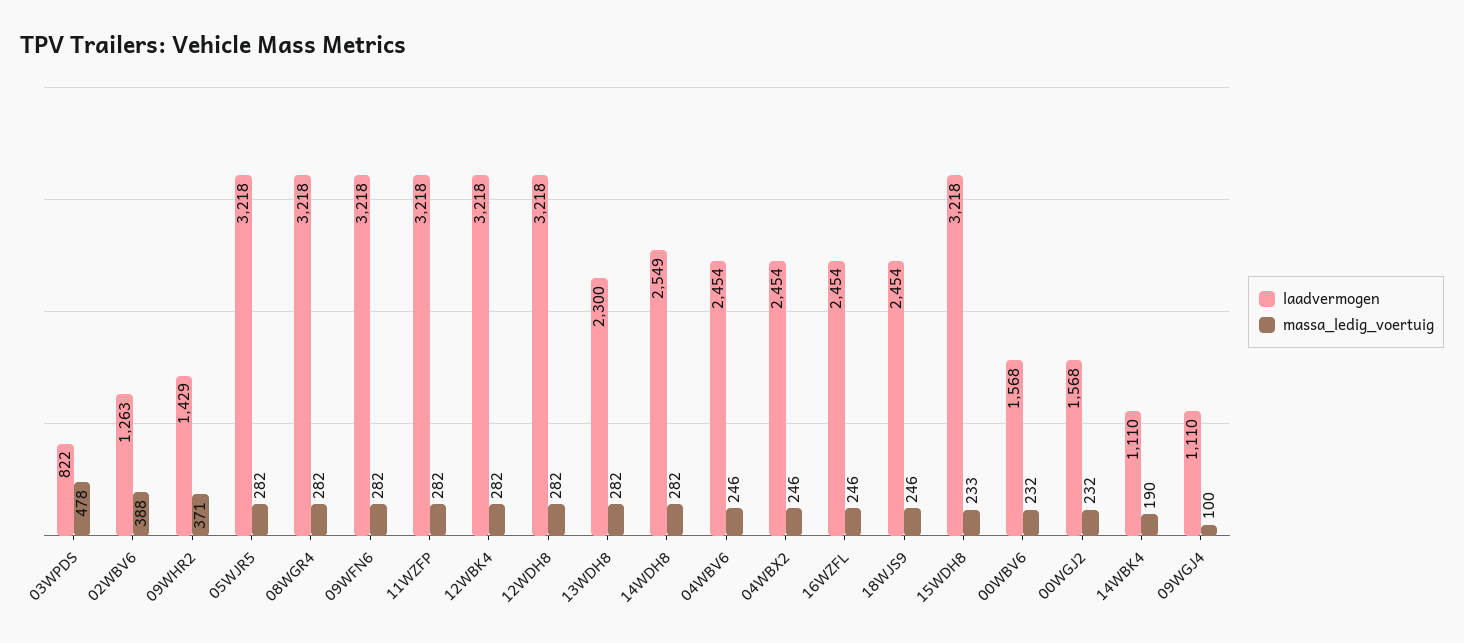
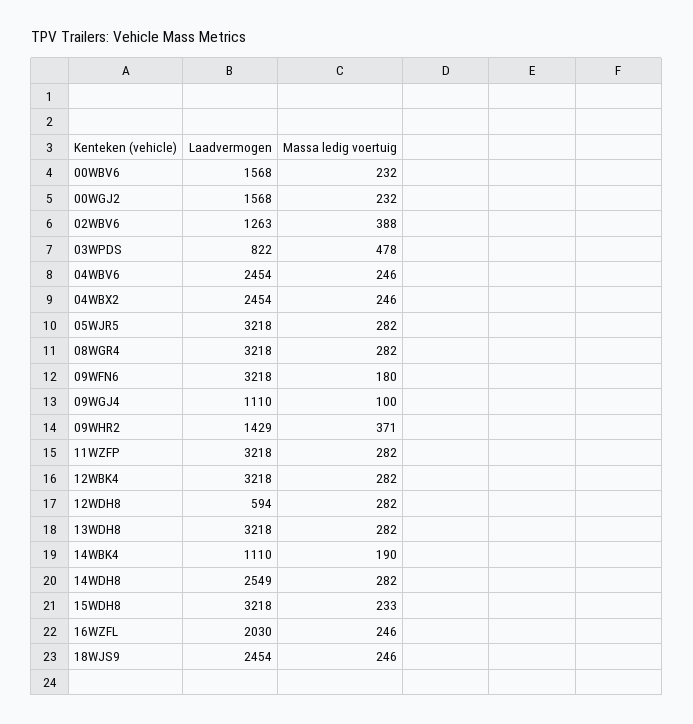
  {
    "laadvermogen": {
      "03WPDS": 822,
      "02WBV6": 1263,
      "09WHR2": 1429,
      "05WJR5": 3218,
      "08WGR4": 3218,
      "09WFN6": 3218,
      "11WZFP": 3218,
      "12WBK4": 3218,
-     "12WDH8": 3218,
+     "12WDH8": 594,
-     "13WDH8": 2300,
+     "13WDH8": 3218,
      "14WDH8": 2549,
      "04WBV6": 2454,
      "04WBX2": 2454,
-     "16WZFL": 2454,
+     "16WZFL": 2030,
      "18WJS9": 2454,
      "15WDH8": 3218,
      "00WBV6": 1568,
      "00WGJ2": 1568,
      "14WBK4": 1110,
      "09WGJ4": 1110
    },
    "massa_ledig_voertuig": {
      "03WPDS": 478,
      "02WBV6": 388,
      "09WHR2": 371,
      "05WJR5": 282,
      "08WGR4": 282,
-     "09WFN6": 282,
+     "09WFN6": 180,
      "11WZFP": 282,
      "12WBK4": 282,
      "12WDH8": 282,
      "13WDH8": 282,
      "14WDH8": 282,
      "04WBV6": 246,
      "04WBX2": 246,
      "16WZFL": 246,
      "18WJS9": 246,
      "15WDH8": 233,
      "00WBV6": 232,
      "00WGJ2": 232,
      "14WBK4": 190,
      "09WGJ4": 100
    }
  }

